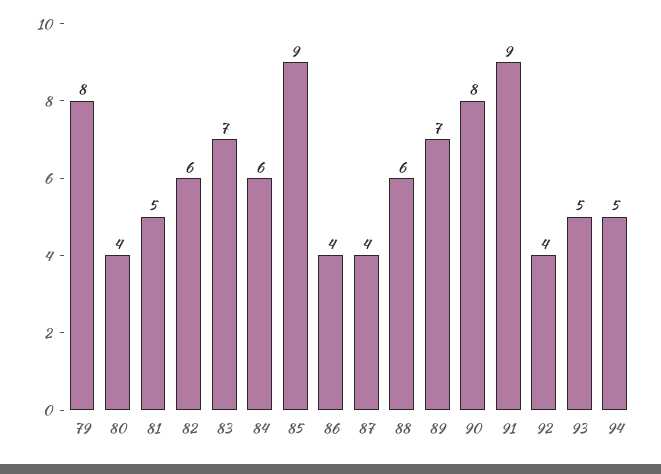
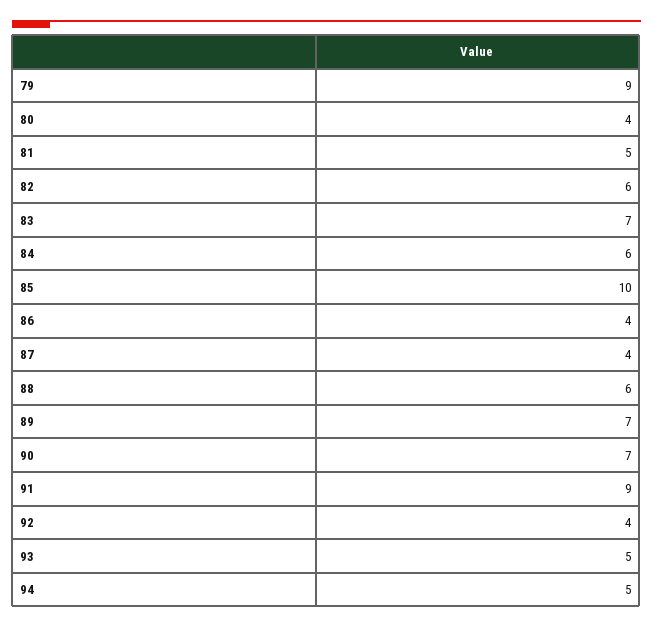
  {
-   "79": 8,
+   "79": 9,
    "80": 4,
    "81": 5,
    "82": 6,
    "83": 7,
    "84": 6,
-   "85": 9,
+   "85": 10,
    "86": 4,
    "87": 4,
    "88": 6,
    "89": 7,
-   "90": 8,
+   "90": 7,
    "91": 9,
    "92": 4,
    "93": 5,
    "94": 5
  }

